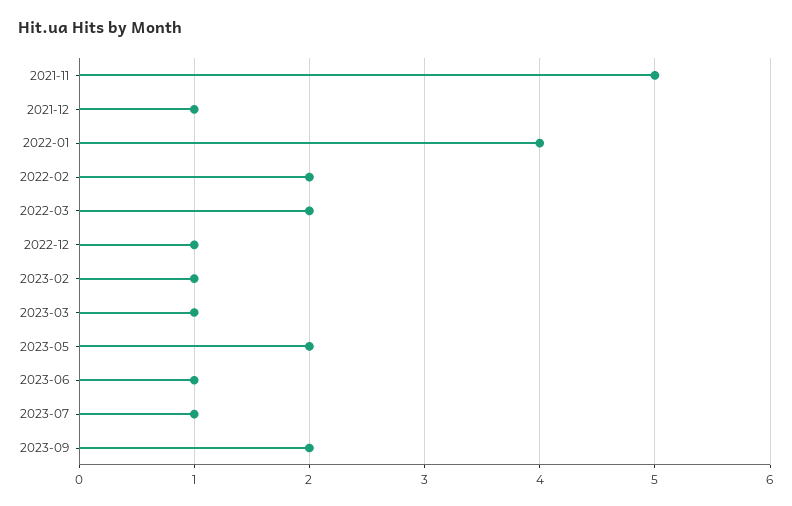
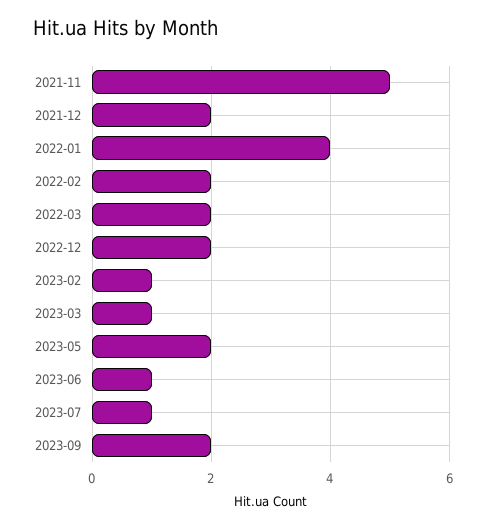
  {
    "2021-11": 5,
-   "2021-12": 1,
+   "2021-12": 2,
    "2022-01": 4,
    "2022-02": 2,
    "2022-03": 2,
-   "2022-12": 1,
+   "2022-12": 2,
    "2023-02": 1,
    "2023-03": 1,
    "2023-05": 2,
    "2023-06": 1,
    "2023-07": 1,
    "2023-09": 2
  }

